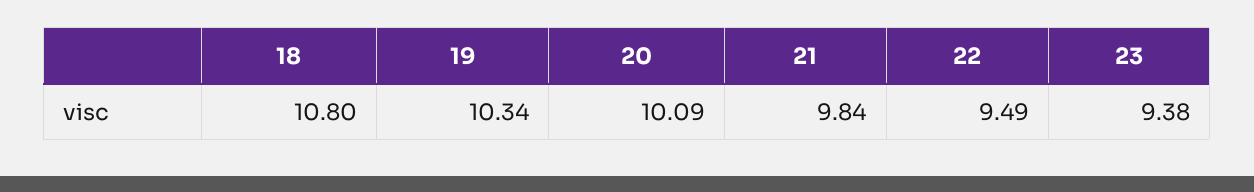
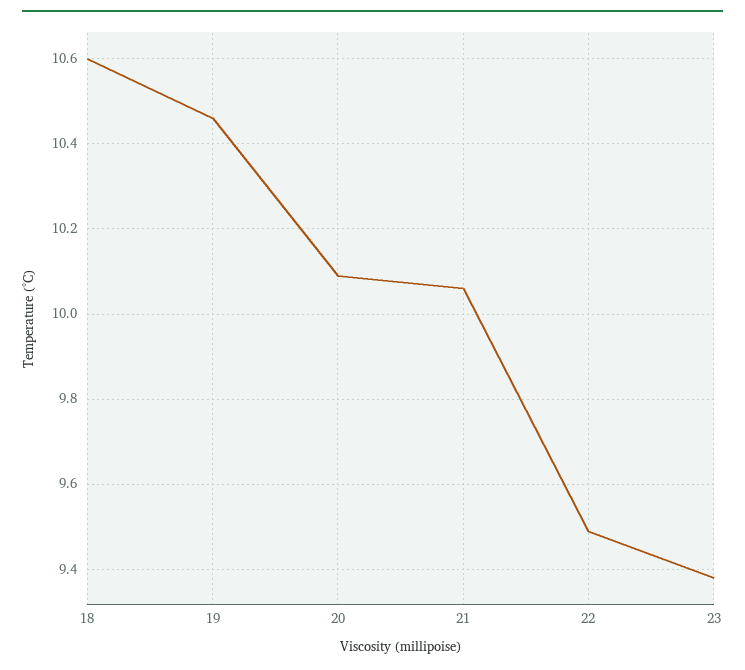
  {
-   "18": 10.8,
+   "18": 10.6,
-   "19": 10.34,
+   "19": 10.45,
    "20": 10.09,
-   "21": 9.84,
+   "21": 10.05,
    "22": 9.49,
    "23": 9.38
  }

